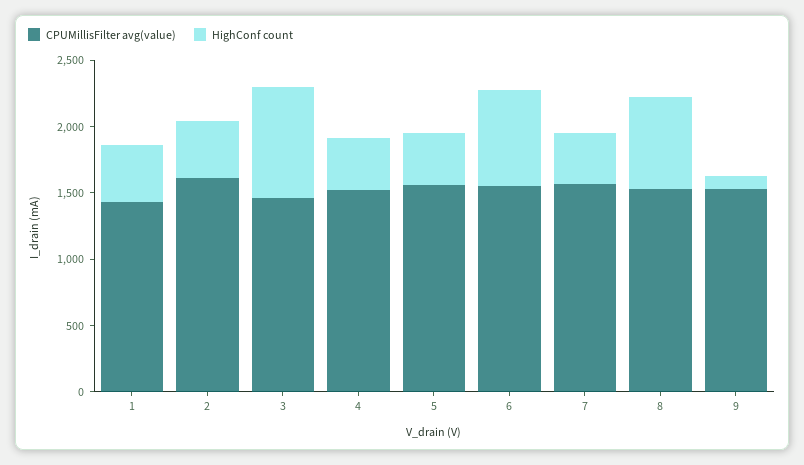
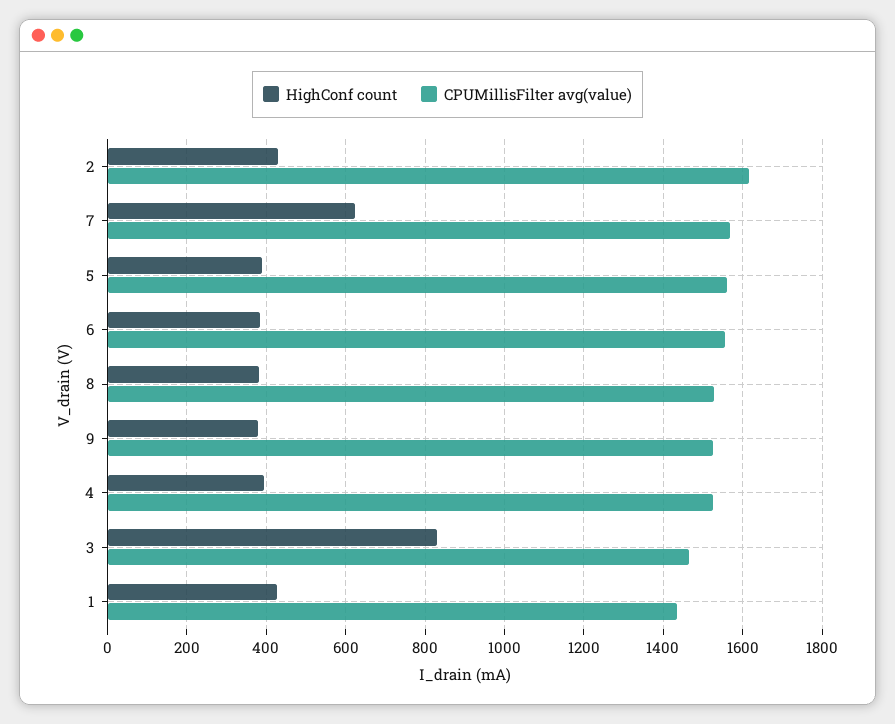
  {
    "CPUMillisFilter avg(value)": {
      "1": 1440,
      "2": 1620,
      "3": 1460,
      "4": 1520,
      "5": 1560,
      "6": 1560,
      "7": 1560,
      "8": 1520,
      "9": 1520
    },
    "HighConf count": {
      "1": 420,
      "2": 440,
      "3": 840,
      "4": 400,
      "5": 380,
-     "6": 700,
+     "6": 380,
-     "7": 400,
+     "7": 620,
-     "8": 700,
+     "8": 380,
-     "9": 100
+     "9": 380
    }
  }

